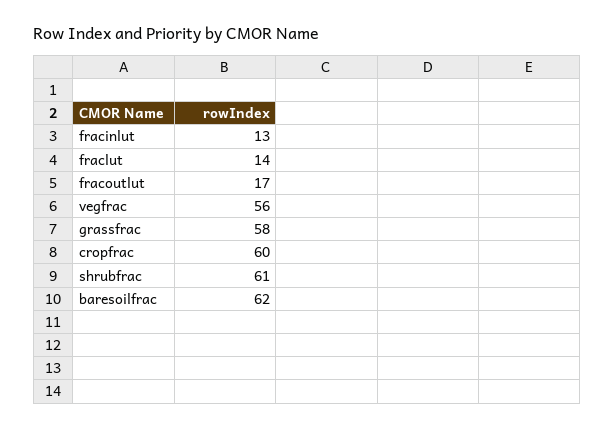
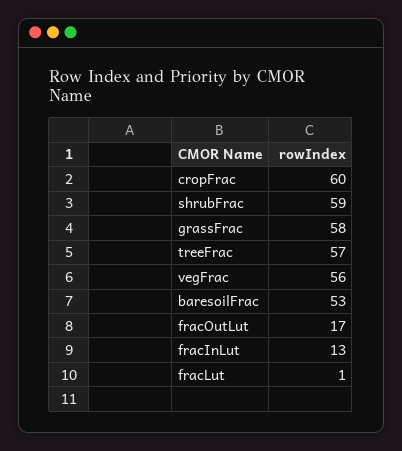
  {
    "fracinlut": 13,
-   "fraclut": 14,
+   "fraclut": 1,
    "fracoutlut": 17,
    "vegfrac": 56,
    "grassfrac": 58,
    "cropfrac": 60,
-   "shrubfrac": 61,
+   "shrubfrac": 59,
-   "baresoilfrac": 62
+   "baresoilfrac": 53,
+   "treeFrac": 57
  }

